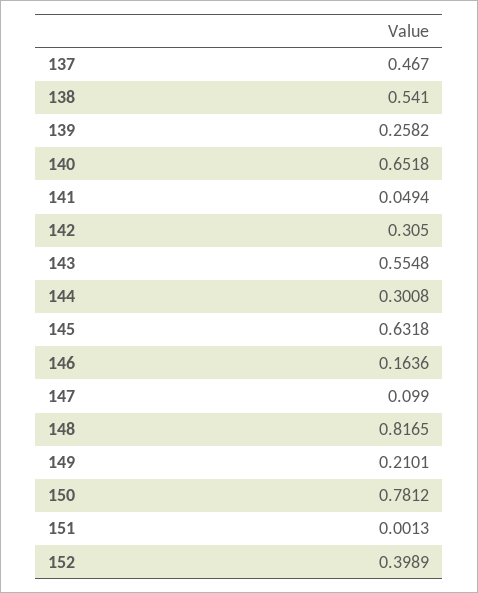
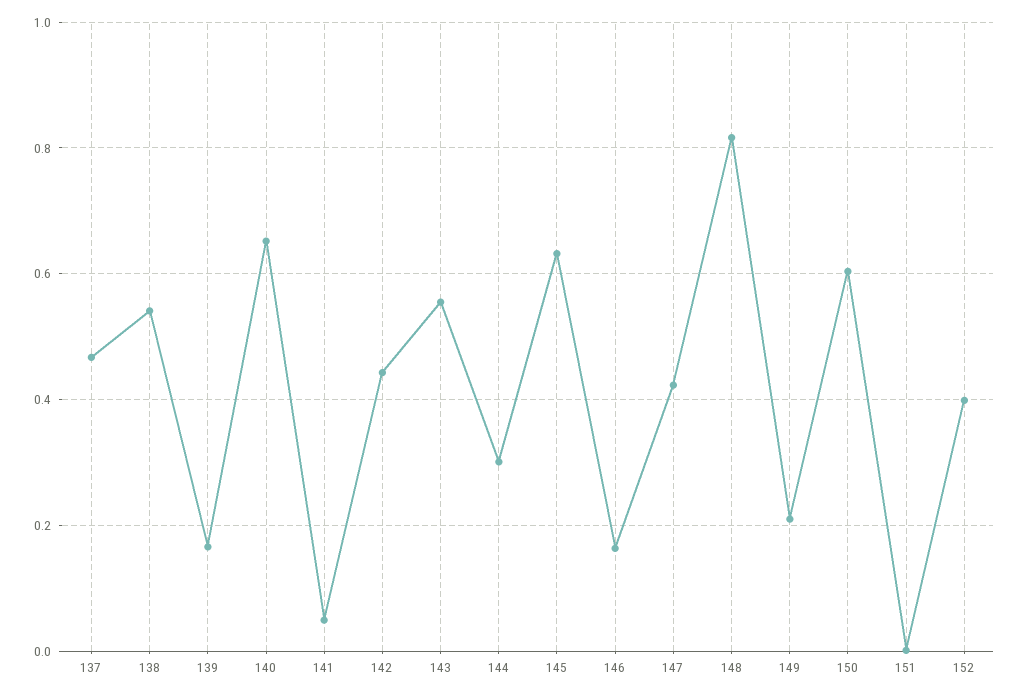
  {
    "137": 0.467,
    "138": 0.541,
-   "139": 0.2582,
+   "139": 0.16,
    "140": 0.6518,
    "141": 0.0494,
-   "142": 0.305,
+   "142": 0.44,
    "143": 0.5548,
    "144": 0.3008,
    "145": 0.6318,
    "146": 0.1636,
-   "147": 0.099,
+   "147": 0.42,
    "148": 0.8165,
    "149": 0.2101,
-   "150": 0.7812,
+   "150": 0.6,
    "151": 0.0013,
    "152": 0.3989
  }

